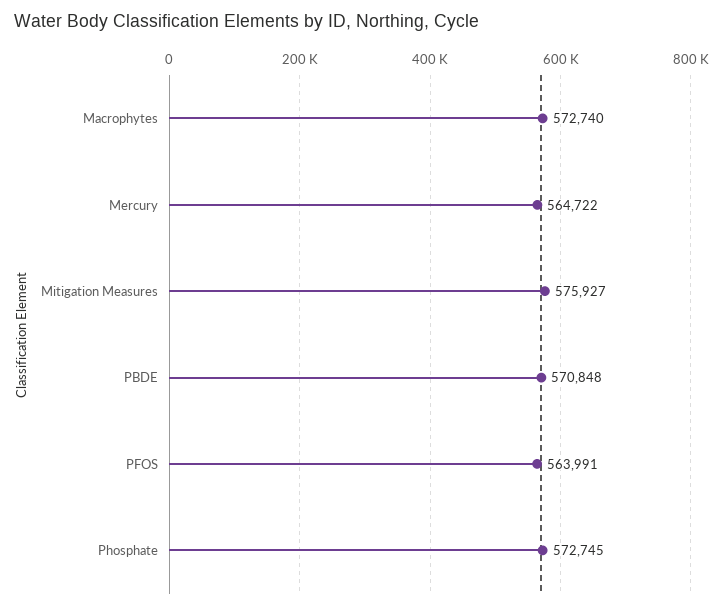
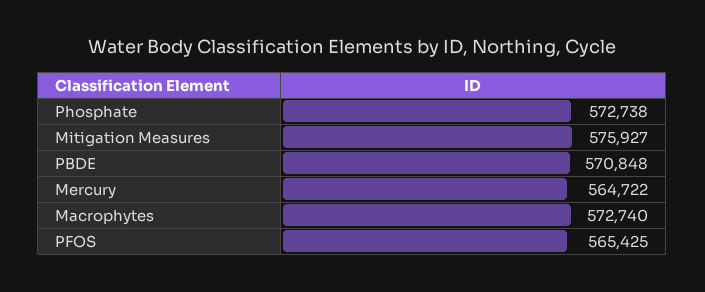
  {
    "Macrophytes": 572740,
    "Mercury": 564722,
    "Mitigation Measures": 575927,
    "PBDE": 570848,
-   "PFOS": 563991,
+   "PFOS": 565425,
-   "Phosphate": 572745
+   "Phosphate": 572738
  }

